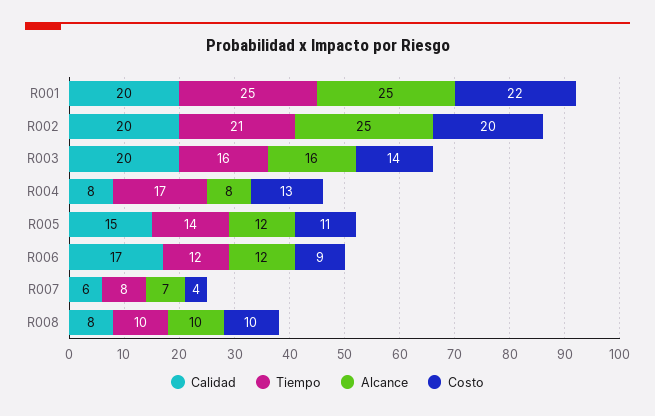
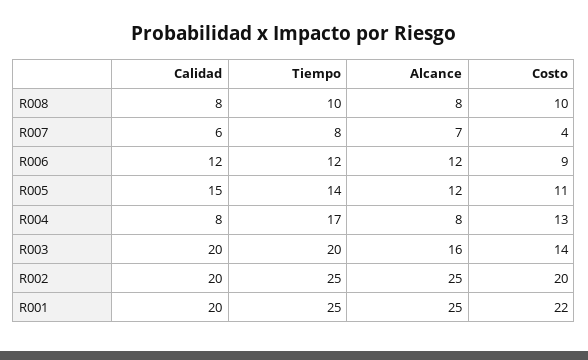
  {
    "Calidad": {
      "R001": 20,
      "R002": 20,
      "R003": 20,
      "R004": 8,
      "R005": 15,
-     "R006": 17,
+     "R006": 12,
      "R007": 6,
      "R008": 8
    },
    "Tiempo": {
      "R001": 25,
-     "R002": 21,
+     "R002": 25,
-     "R003": 16,
+     "R003": 20,
      "R004": 17,
      "R005": 14,
      "R006": 12,
      "R007": 8,
      "R008": 10
    },
    "Alcance": {
      "R001": 25,
      "R002": 25,
      "R003": 16,
      "R004": 8,
      "R005": 12,
      "R006": 12,
      "R007": 7,
-     "R008": 10
+     "R008": 8
    },
    "Costo": {
      "R001": 22,
      "R002": 20,
      "R003": 14,
      "R004": 13,
      "R005": 11,
      "R006": 9,
      "R007": 4,
      "R008": 10
    }
  }

